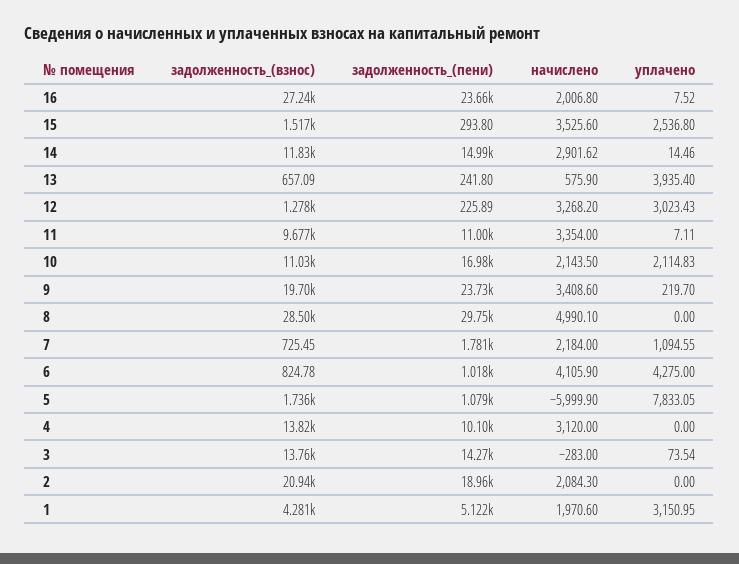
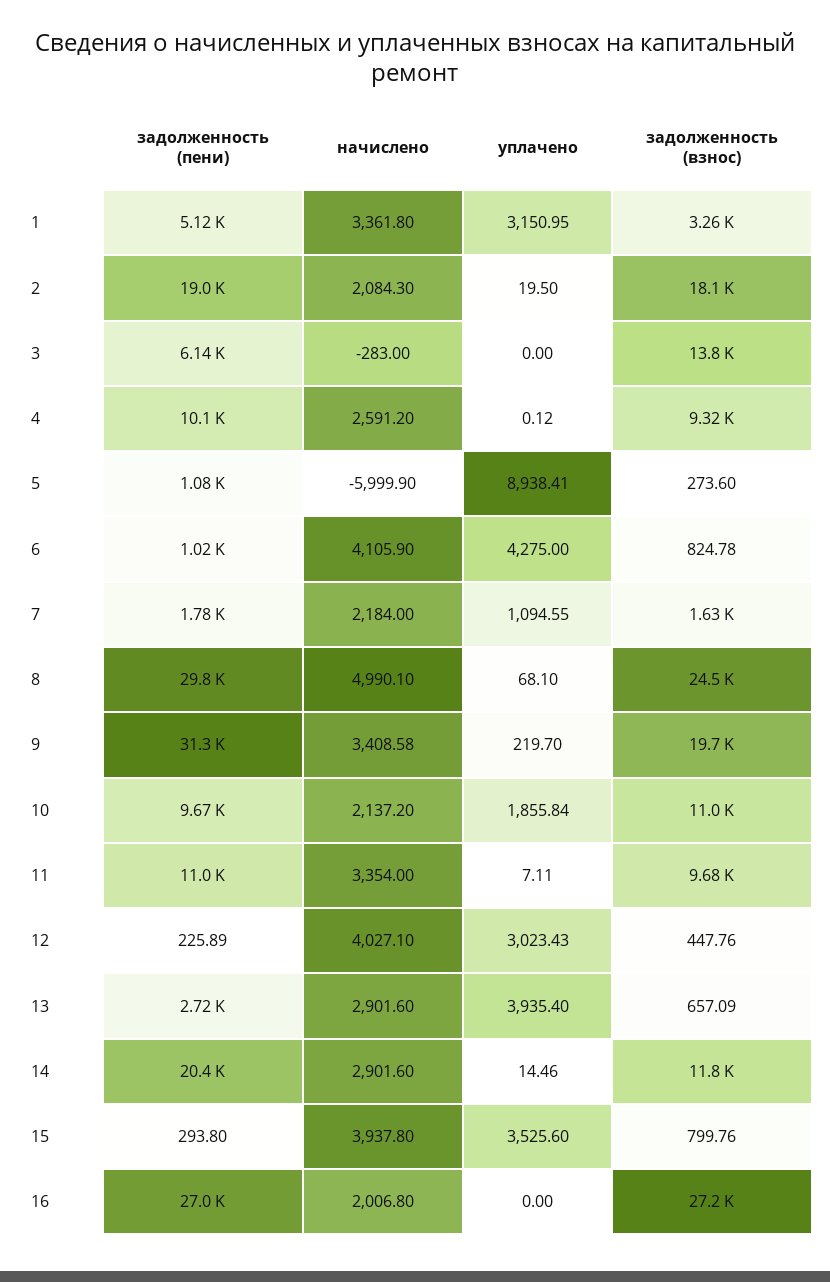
  {
    "задолженность_(взнос)": {
      "16": 27240,
-     "15": 1517,
+     "15": 799.76,
      "14": 11830,
      "13": 657.09,
-     "12": 1278,
+     "12": 447.76,
      "11": 9677,
      "10": 11030,
      "9": 19700,
-     "8": 28500,
+     "8": 24500,
-     "7": 725.45,
+     "7": 1630,
      "6": 824.78,
-     "5": 1736,
+     "5": 273.6,
-     "4": 13820,
+     "4": 9320,
      "3": 13760,
-     "2": 20940,
+     "2": 18100,
-     "1": 4281
+     "1": 3260
    },
    "задолженность_(пени)": {
-     "16": 23660,
+     "16": 27000,
      "15": 293.8,
-     "14": 14990,
+     "14": 20400,
-     "13": 241.8,
+     "13": 2720,
      "12": 225.89,
      "11": 11000,
-     "10": 16980,
+     "10": 9670,
-     "9": 23730,
+     "9": 31300,
      "8": 29750,
      "7": 1781,
      "6": 1018,
      "5": 1079,
      "4": 10100,
-     "3": 14270,
+     "3": 6140,
      "2": 18960,
      "1": 5122
    },
    "начислено": {
      "16": 2006.8,
-     "15": 3525.6,
+     "15": 3937.8,
-     "14": 2901.62,
+     "14": 2901.6,
-     "13": 575.9,
+     "13": 2901.6,
-     "12": 3268.2,
+     "12": 4027.1,
      "11": 3354,
-     "10": 2143.5,
+     "10": 2137.2,
-     "9": 3408.6,
+     "9": 3408.58,
      "8": 4990.1,
      "7": 2184,
      "6": 4105.9,
      "5": -5999.9,
-     "4": 3120,
+     "4": 2591.2,
      "3": -283,
      "2": 2084.3,
-     "1": 1970.6
+     "1": 3361.8
    },
    "уплачено": {
-     "16": 7.52,
+     "16": 0,
-     "15": 2536.8,
+     "15": 3525.6,
      "14": 14.46,
      "13": 3935.4,
      "12": 3023.43,
      "11": 7.11,
-     "10": 2114.83,
+     "10": 1855.84,
      "9": 219.7,
-     "8": 0,
+     "8": 68.1,
      "7": 1094.55,
      "6": 4275,
-     "5": 7833.05,
+     "5": 8938.41,
-     "4": 0,
+     "4": 0.12,
-     "3": 73.54,
+     "3": 0,
-     "2": 0,
+     "2": 19.5,
      "1": 3150.95
    }
  }

